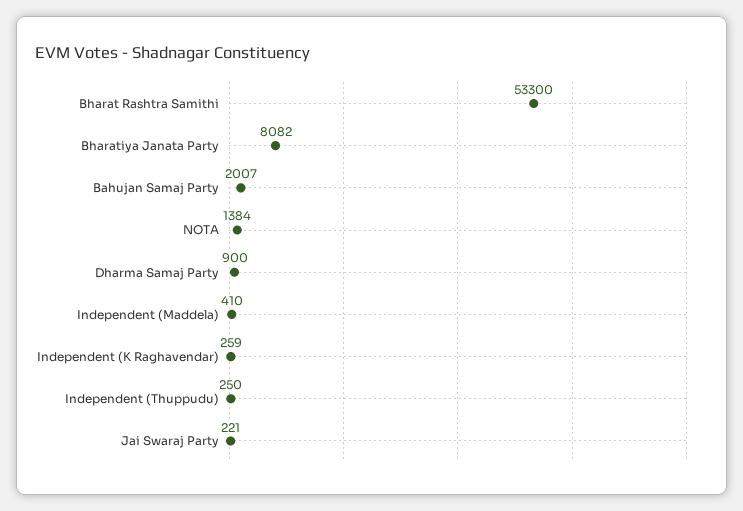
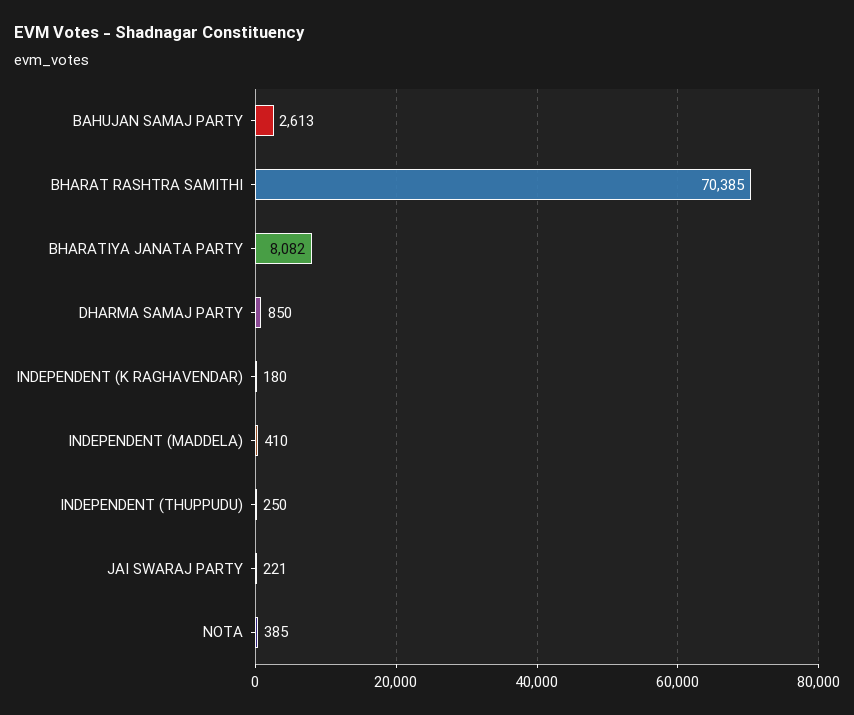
  {
-   "Bharat Rashtra Samithi": 53300,
+   "Bharat Rashtra Samithi": 70385,
    "Bharatiya Janata Party": 8082,
-   "Bahujan Samaj Party": 2007,
+   "Bahujan Samaj Party": 2613,
-   "NOTA": 1384,
+   "NOTA": 385,
-   "Dharma Samaj Party": 900,
+   "Dharma Samaj Party": 850,
    "Independent (Maddela)": 410,
-   "Independent (K Raghavendar)": 259,
+   "Independent (K Raghavendar)": 180,
    "Independent (Thuppudu)": 250,
    "Jai Swaraj Party": 221
  }

